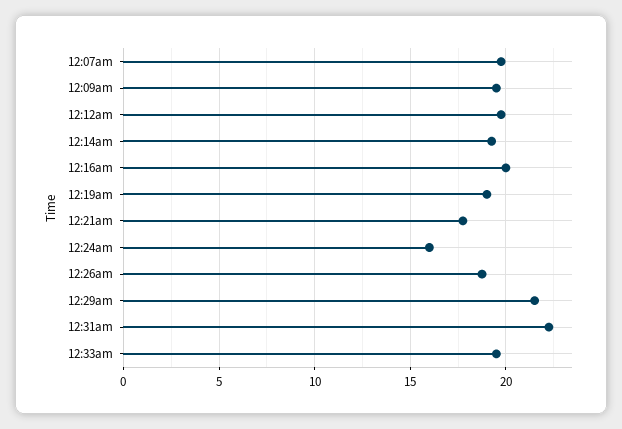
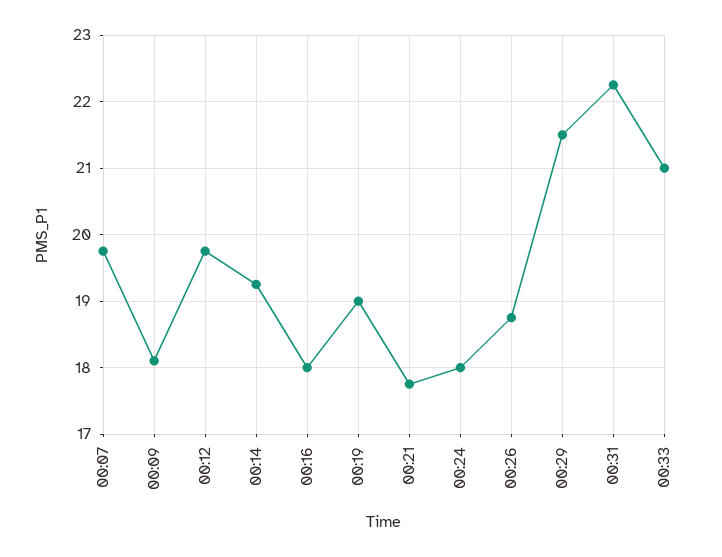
  {
    "12:07am": 19.8,
-   "12:09am": 19.5,
+   "12:09am": 18.1,
    "12:12am": 19.8,
    "12:14am": 19.3,
-   "12:16am": 20,
+   "12:16am": 18,
    "12:19am": 19,
    "12:21am": 17.8,
-   "12:24am": 16,
+   "12:24am": 18,
    "12:26am": 18.8,
    "12:29am": 21.5,
    "12:31am": 22.3,
-   "12:33am": 19.5
+   "12:33am": 21
  }

